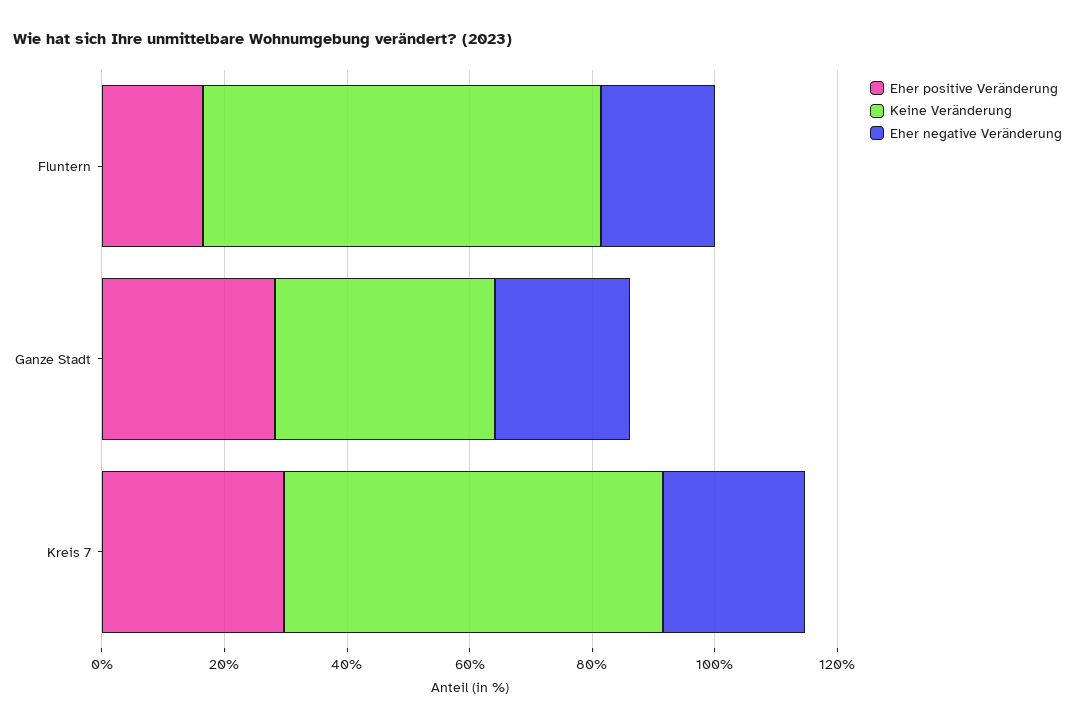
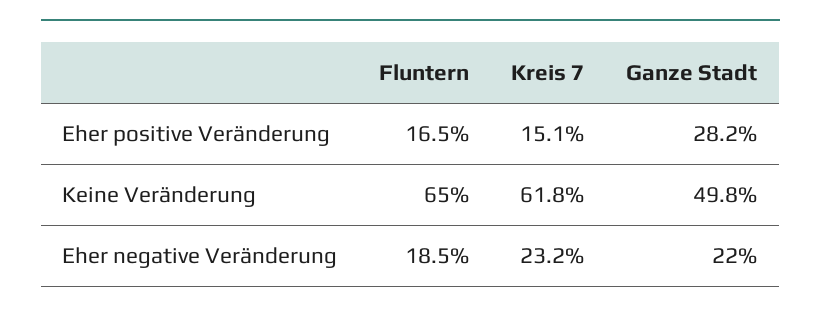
  {
    "Eher positive Veränderung": {
      "Fluntern": 16.5,
      "Ganze Stadt": 28.2,
-     "Kreis 7": 30
+     "Kreis 7": 15.1
    },
    "Keine Veränderung": {
      "Fluntern": 65,
-     "Ganze Stadt": 35,
+     "Ganze Stadt": 49.8,
      "Kreis 7": 61.8
    },
    "Eher negative Veränderung": {
      "Fluntern": 18.5,
      "Ganze Stadt": 22,
      "Kreis 7": 23.2
    }
  }

